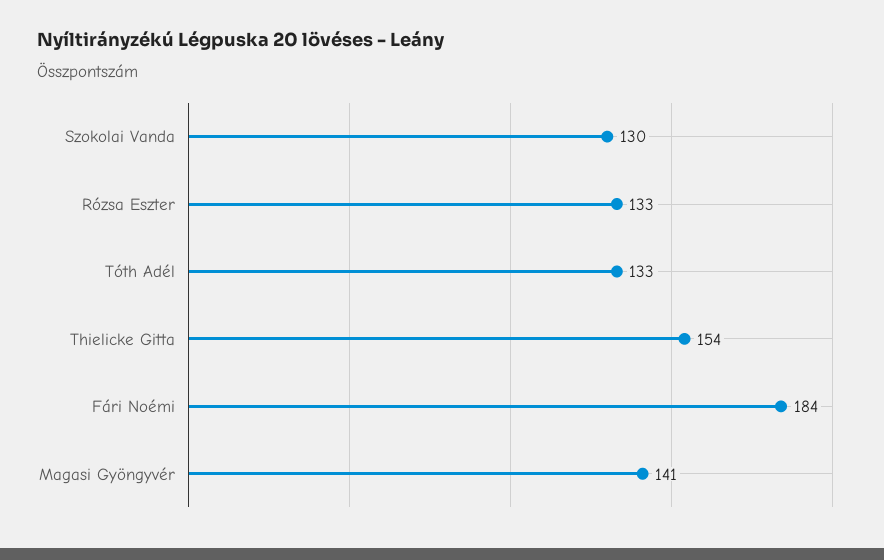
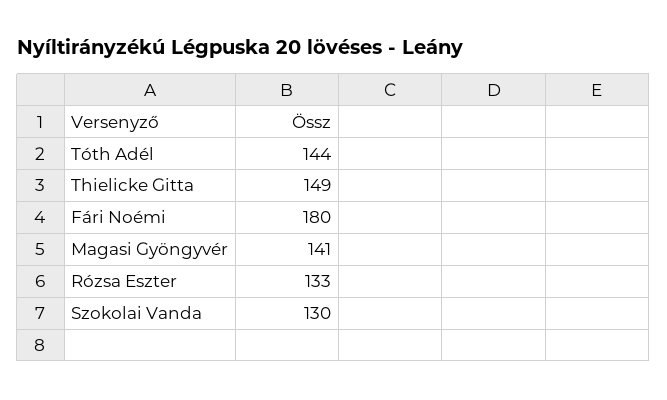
  {
    "Szokolai Vanda": 130,
    "Rózsa Eszter": 133,
-   "Tóth Adél": 133,
+   "Tóth Adél": 144,
-   "Thielicke Gitta": 154,
+   "Thielicke Gitta": 149,
-   "Fári Noémi": 184,
+   "Fári Noémi": 180,
    "Magasi Gyöngyvér": 141
  }

